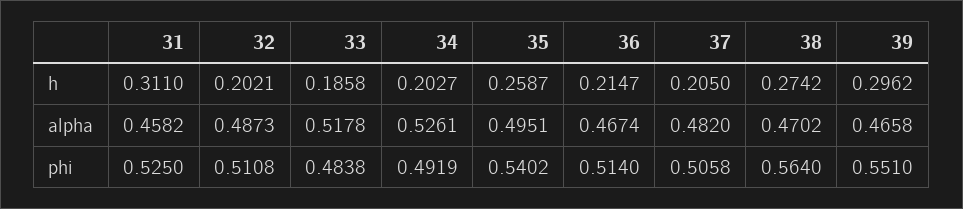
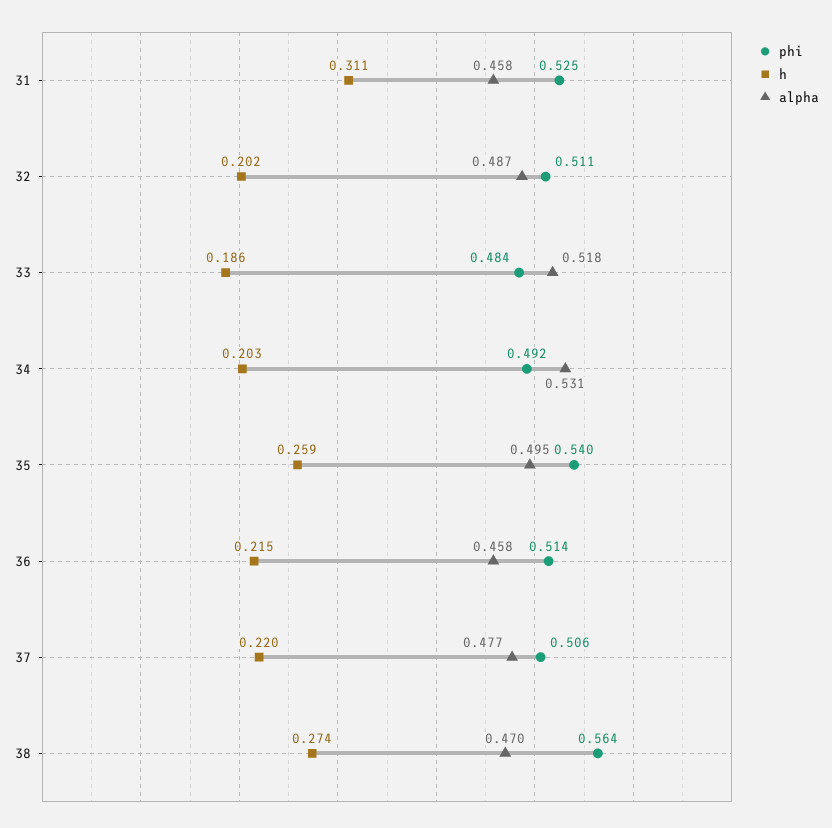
  {
    "h": {
      "31": 0.311,
      "32": 0.2021,
      "33": 0.1858,
      "34": 0.2027,
      "35": 0.2587,
      "36": 0.2147,
-     "37": 0.205,
+     "37": 0.22,
-     "38": 0.2742,
+     "38": 0.2742
-     "39": 0.2962
    },
    "alpha": {
      "31": 0.4582,
      "32": 0.4873,
      "33": 0.5178,
-     "34": 0.5261,
+     "34": 0.531,
      "35": 0.4951,
-     "36": 0.4674,
+     "36": 0.458,
-     "37": 0.482,
+     "37": 0.477,
-     "38": 0.4702,
+     "38": 0.4702
-     "39": 0.4658
    },
    "phi": {
      "31": 0.525,
      "32": 0.5108,
      "33": 0.4838,
      "34": 0.4919,
      "35": 0.5402,
      "36": 0.514,
      "37": 0.5058,
-     "38": 0.564,
+     "38": 0.564
-     "39": 0.551
    }
  }

